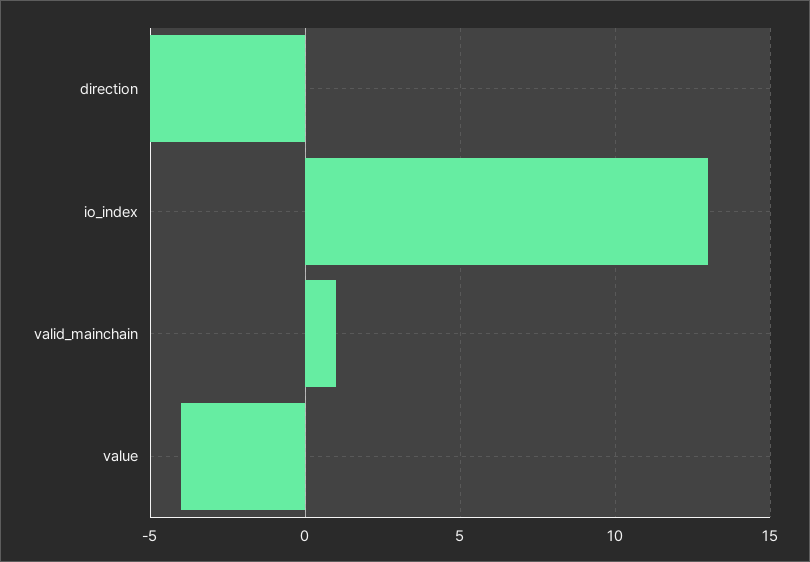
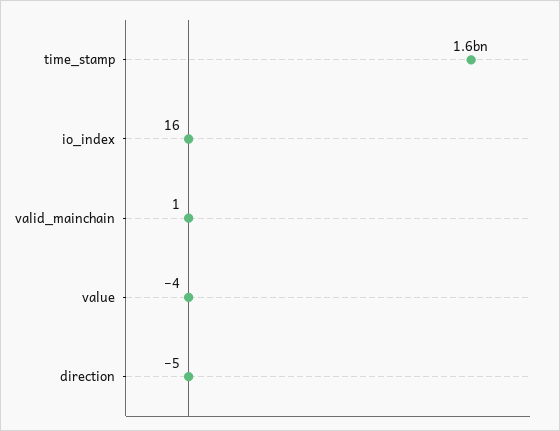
  {
    "direction": -5,
-   "io_index": 13,
+   "io_index": 16,
    "valid_mainchain": 1,
-   "value": -4
+   "value": -4,
+   "time_stamp": 1600000000
  }

